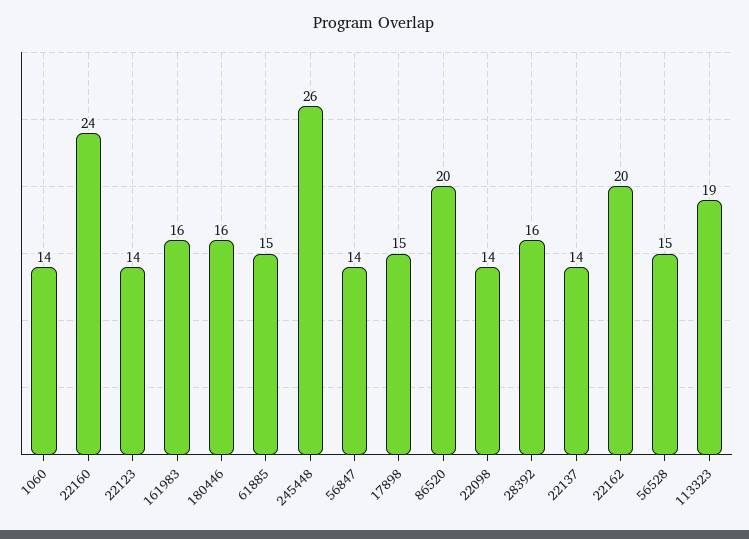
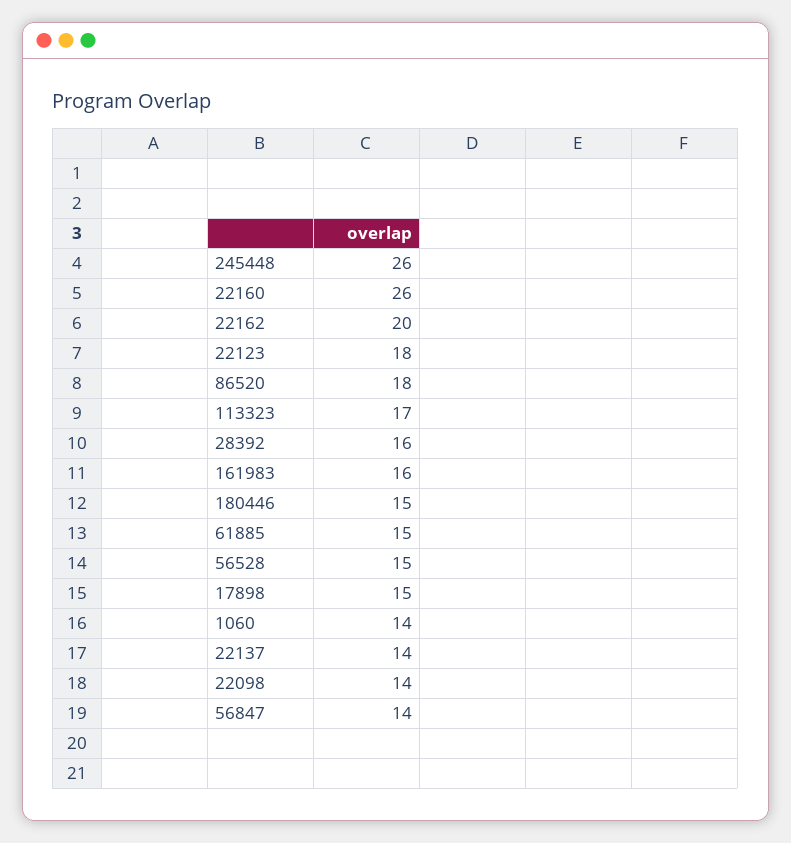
  {
    "1060": 14,
-   "22160": 24,
+   "22160": 26,
-   "22123": 14,
+   "22123": 18,
    "161983": 16,
-   "180446": 16,
+   "180446": 15,
    "61885": 15,
    "245448": 26,
    "56847": 14,
    "17898": 15,
-   "86520": 20,
+   "86520": 18,
    "22098": 14,
    "28392": 16,
    "22137": 14,
    "22162": 20,
    "56528": 15,
-   "113323": 19
+   "113323": 17
  }

